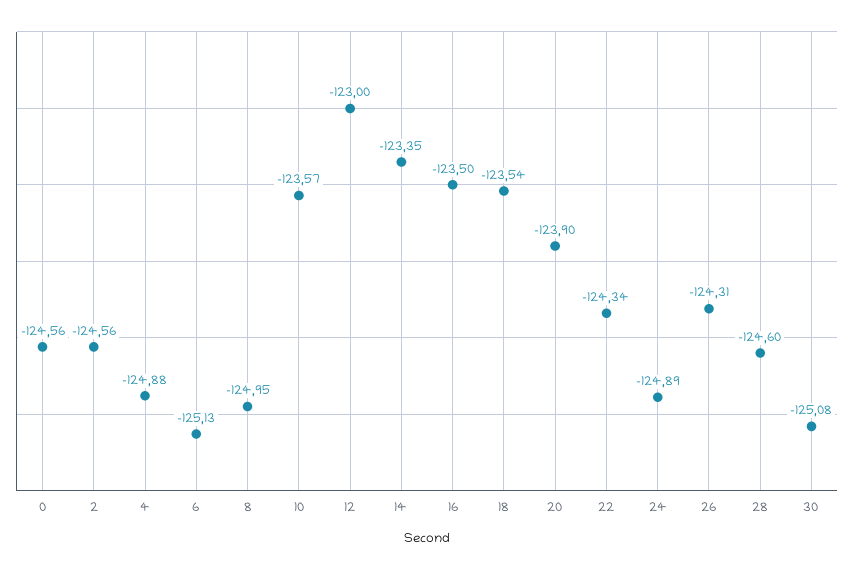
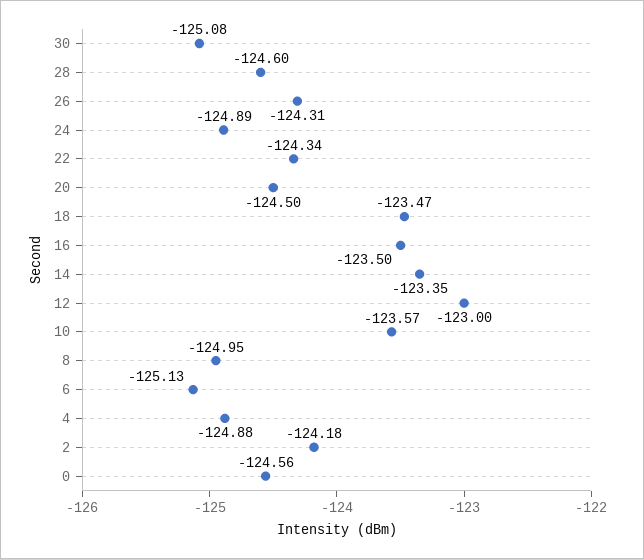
  {
    "0": -124.56,
-   "2": -124.56,
+   "2": -124.18,
    "4": -124.88,
    "6": -125.13,
    "8": -124.95,
    "10": -123.57,
    "12": -123,
    "14": -123.35,
    "16": -123.5,
-   "18": -123.54,
+   "18": -123.47,
-   "20": -123.9,
+   "20": -124.5,
    "22": -124.34,
    "24": -124.89,
    "26": -124.31,
    "28": -124.6,
    "30": -125.08
  }

